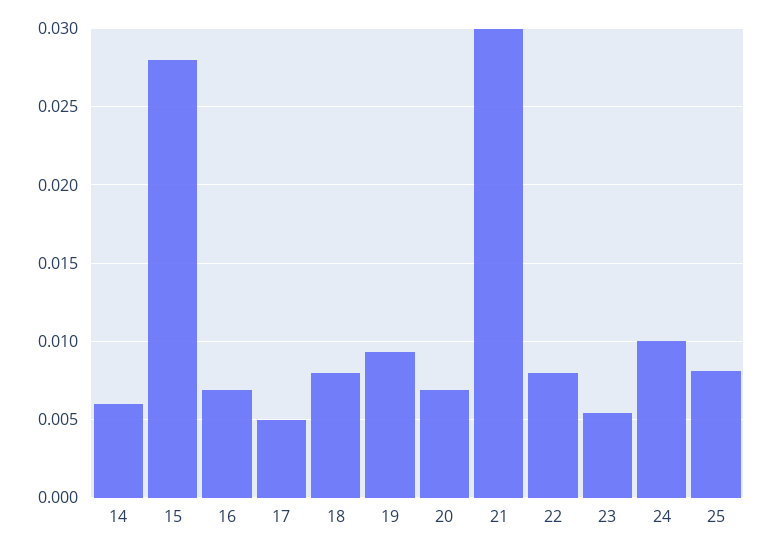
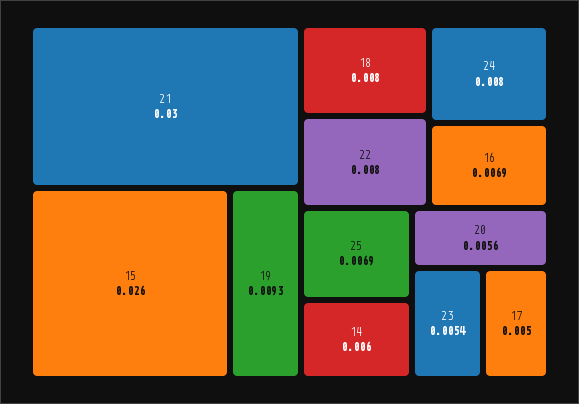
  {
    "14": 0.006,
-   "15": 0.028,
+   "15": 0.026,
    "16": 0.0069,
    "17": 0.005,
    "18": 0.008,
    "19": 0.0093,
-   "20": 0.007,
+   "20": 0.0056,
    "21": 0.03,
    "22": 0.008,
    "23": 0.0054,
-   "24": 0.01,
+   "24": 0.008,
-   "25": 0.008
+   "25": 0.0069
  }

